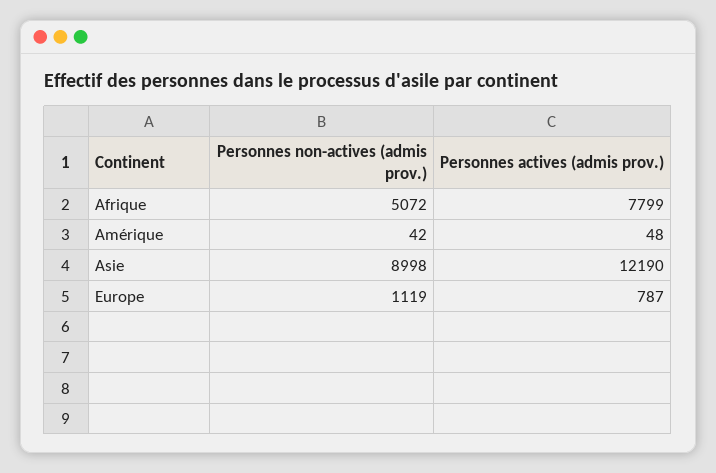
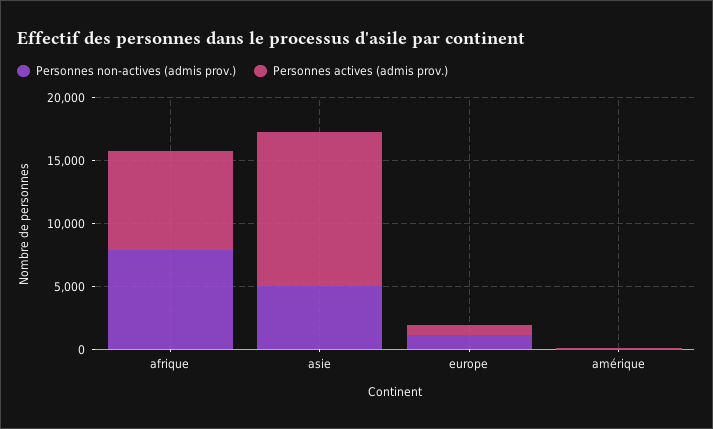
  {
    "Personnes non-actives (admis prov.)": {
-     "Afrique": 5072,
+     "Afrique": 8000,
      "Amérique": 42,
-     "Asie": 8998,
+     "Asie": 5000,
      "Europe": 1119
    },
    "Personnes actives (admis prov.)": {
      "Afrique": 7799,
      "Amérique": 48,
      "Asie": 12190,
      "Europe": 787
    }
  }

